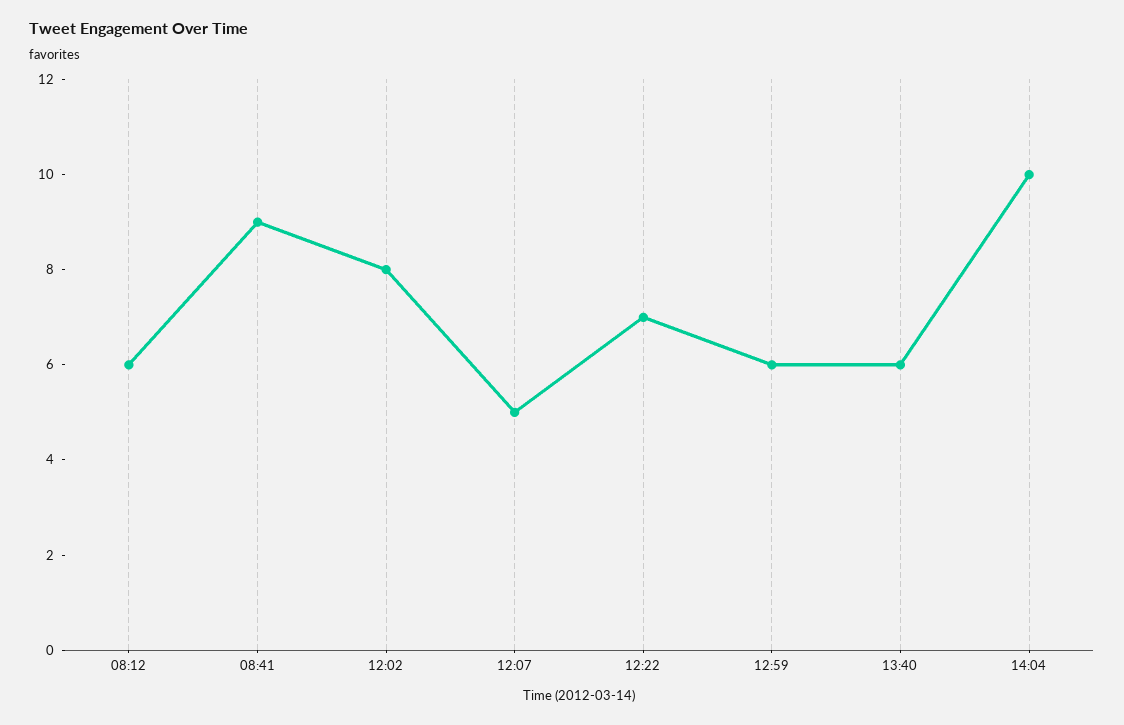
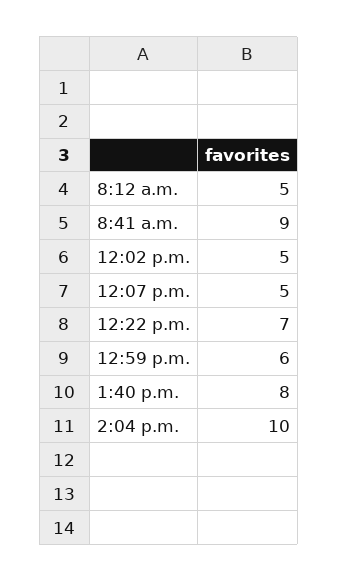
  {
-   "08:12": 6,
+   "08:12": 5,
    "08:41": 9,
-   "12:02": 8,
+   "12:02": 5,
    "12:07": 5,
    "12:22": 7,
    "12:59": 6,
-   "13:40": 6,
+   "13:40": 8,
    "14:04": 10
  }

